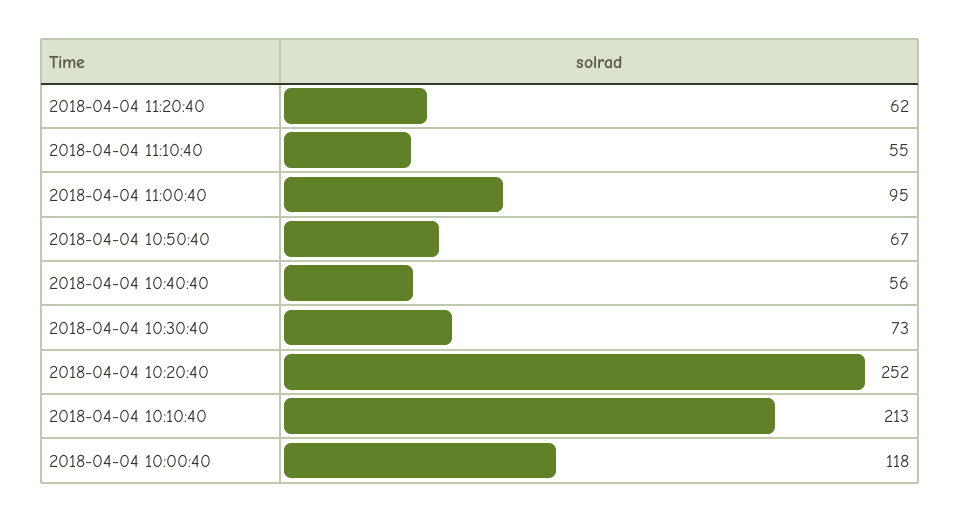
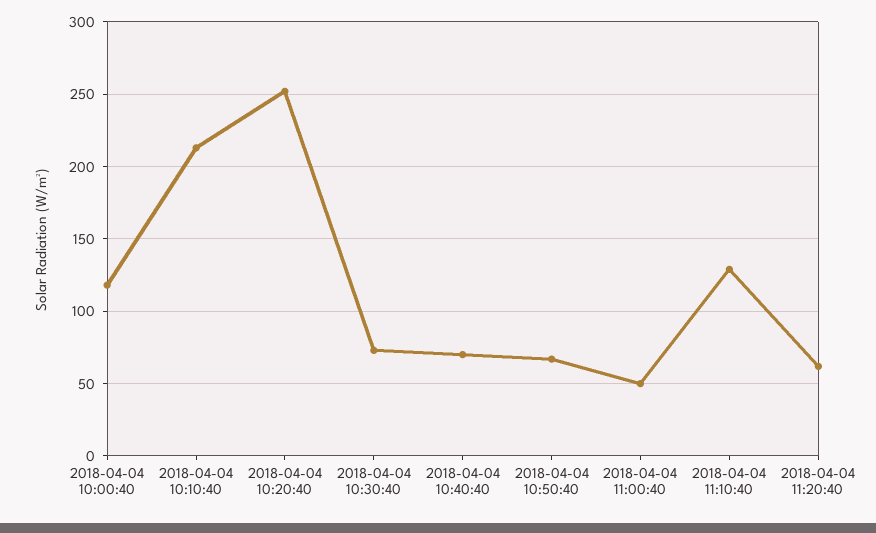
  {
    "2018-04-04 11:20:40": 62,
-   "2018-04-04 11:10:40": 55,
+   "2018-04-04 11:10:40": 130,
-   "2018-04-04 11:00:40": 95,
+   "2018-04-04 11:00:40": 50,
    "2018-04-04 10:50:40": 67,
-   "2018-04-04 10:40:40": 56,
+   "2018-04-04 10:40:40": 70,
    "2018-04-04 10:30:40": 73,
    "2018-04-04 10:20:40": 252,
    "2018-04-04 10:10:40": 213,
    "2018-04-04 10:00:40": 118
  }

